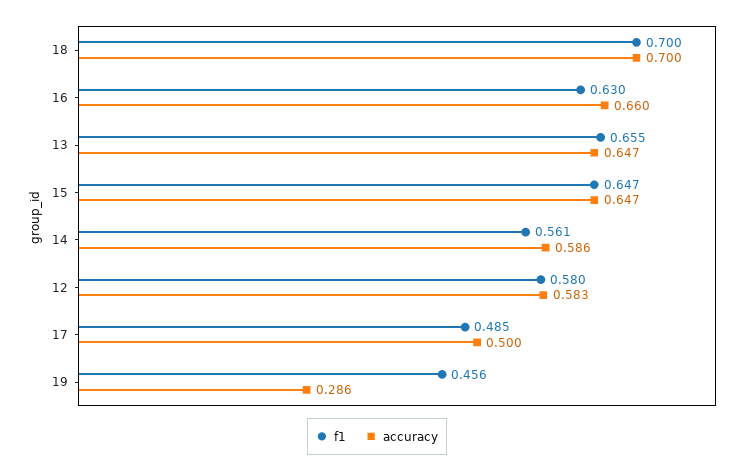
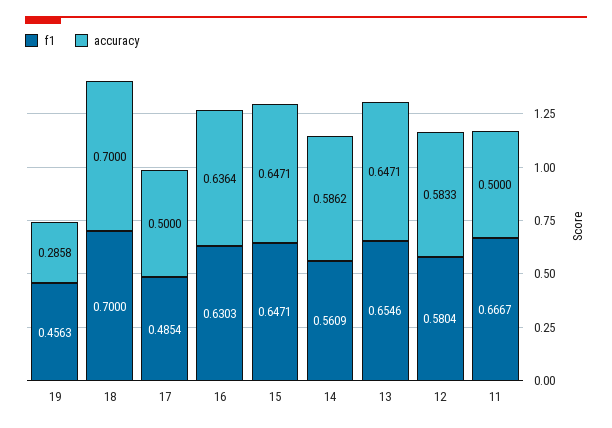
  {
    "f1": {
      "18": 0.7,
      "16": 0.6303,
      "13": 0.6546,
      "15": 0.6471,
      "14": 0.5609,
      "12": 0.5804,
      "17": 0.4854,
-     "19": 0.4563
+     "19": 0.4563,
+     "11": 0.6667
    },
    "accuracy": {
      "18": 0.7,
-     "16": 0.66,
+     "16": 0.6364,
      "13": 0.6471,
      "15": 0.6471,
      "14": 0.5862,
      "12": 0.5833,
      "17": 0.5,
-     "19": 0.2858
+     "19": 0.2858,
+     "11": 0.5
    }
  }

